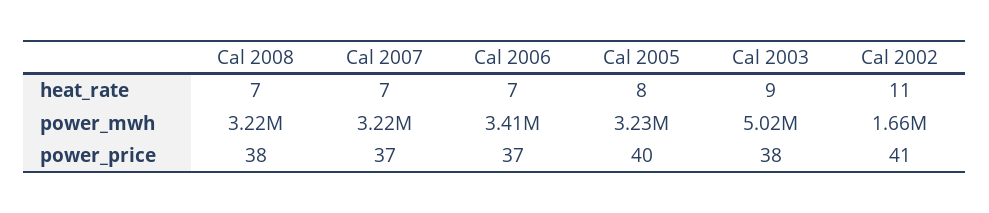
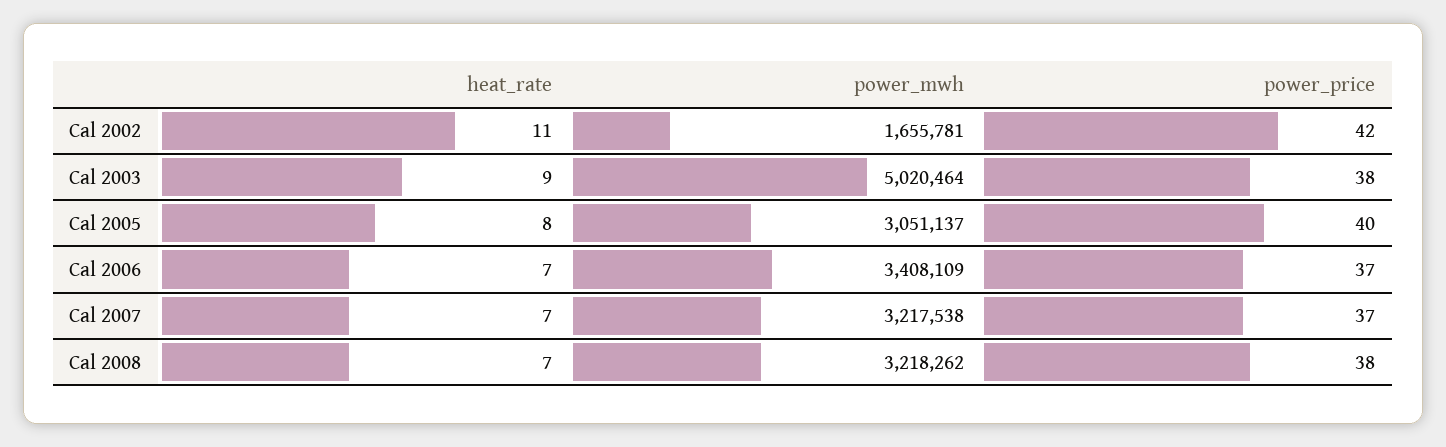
  {
    "Cal 2008": {
      "heat_rate": 7,
      "power_mwh": 3218262,
      "power_price": 38
    },
    "Cal 2007": {
      "heat_rate": 7,
      "power_mwh": 3217538,
      "power_price": 37
    },
    "Cal 2006": {
      "heat_rate": 7,
      "power_mwh": 3408109,
      "power_price": 37
    },
    "Cal 2005": {
      "heat_rate": 8,
-     "power_mwh": 3230000,
+     "power_mwh": 3051137,
      "power_price": 40
    },
    "Cal 2003": {
      "heat_rate": 9,
      "power_mwh": 5020464,
      "power_price": 38
    },
    "Cal 2002": {
      "heat_rate": 11,
      "power_mwh": 1655781,
-     "power_price": 41
+     "power_price": 42
    }
  }

